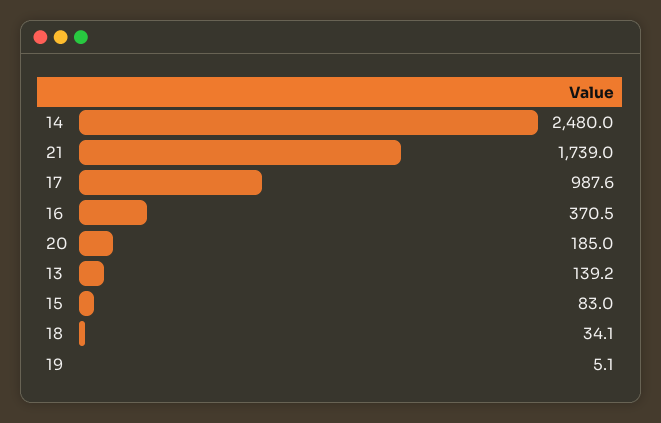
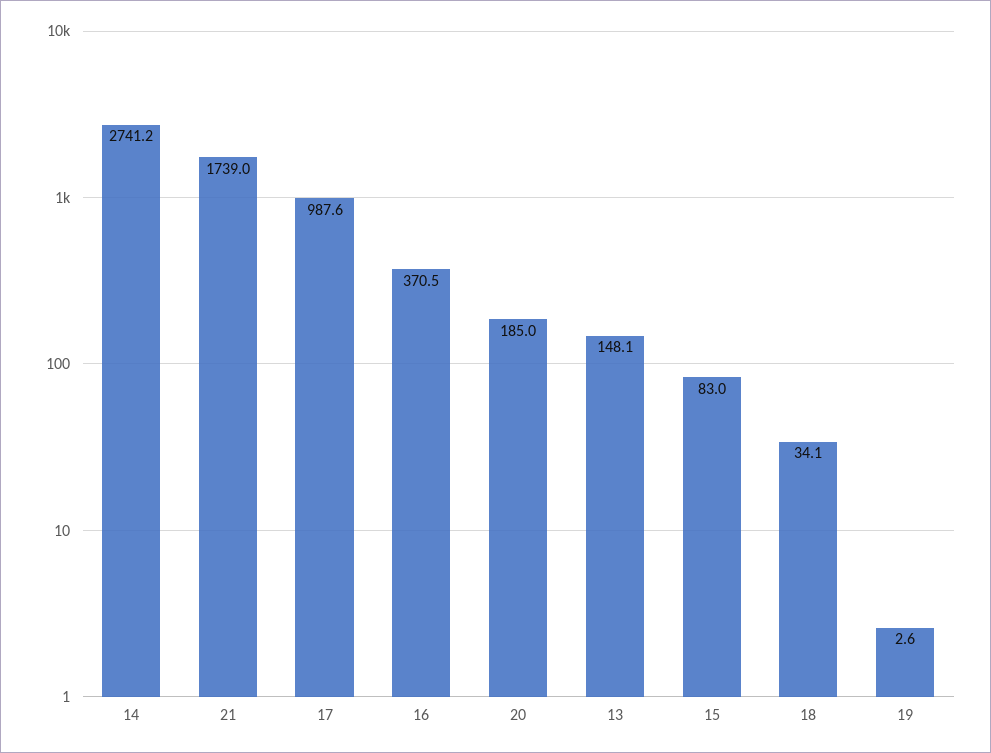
  {
-   "14": 2480,
+   "14": 2741.2,
    "21": 1739,
    "17": 987.6,
    "16": 370.5,
    "20": 185,
-   "13": 139.2,
+   "13": 148.1,
    "15": 83,
    "18": 34.1,
-   "19": 5.1
+   "19": 2.6
  }

